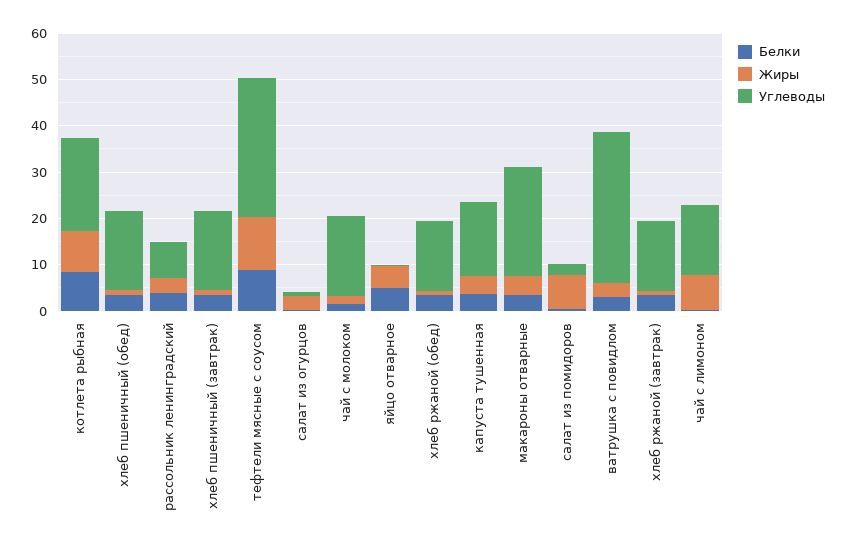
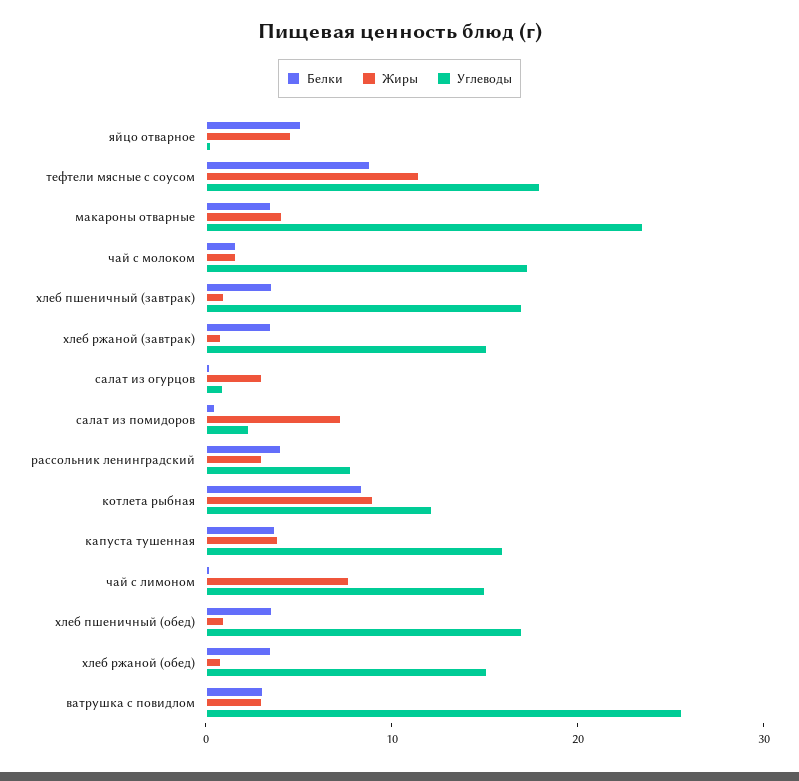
  {
    "Белки": {
      "котлета рыбная": 8,
      "хлеб пшеничный (обед)": 4,
      "рассольник ленинградский": 4,
      "хлеб пшеничный (завтрак)": 4,
      "тефтели мясные с соусом": 8,
      "салат из огурцов": 0,
      "чай с молоком": 2,
      "яйцо отварное": 6,
      "хлеб ржаной (обед)": 4,
      "капуста тушенная": 4,
      "макароны отварные": 4,
      "салат из помидоров": 0,
      "ватрушка с повидлом": 4,
      "хлеб ржаной (завтрак)": 4,
      "чай с лимоном": 0
    },
    "Жиры": {
      "котлета рыбная": 10,
      "хлеб пшеничный (обед)": 0,
      "рассольник ленинградский": 4,
      "хлеб пшеничный (завтрак)": 0,
      "тефтели мясные с соусом": 12,
      "салат из огурцов": 4,
      "чай с молоком": 2,
      "яйцо отварное": 4,
      "хлеб ржаной (обед)": 0,
      "капуста тушенная": 4,
      "макароны отварные": 4,
      "салат из помидоров": 8,
      "ватрушка с повидлом": 4,
      "хлеб ржаной (завтрак)": 0,
      "чай с лимоном": 8
    },
    "Углеводы": {
-     "котлета рыбная": 20,
+     "котлета рыбная": 12,
      "хлеб пшеничный (обед)": 18,
      "рассольник ленинградский": 8,
      "хлеб пшеничный (завтрак)": 18,
-     "тефтели мясные с соусом": 30,
+     "тефтели мясные с соусом": 18,
      "салат из огурцов": 0,
      "чай с молоком": 18,
      "яйцо отварное": 0,
      "хлеб ржаной (обед)": 16,
      "капуста тушенная": 16,
      "макароны отварные": 24,
      "салат из помидоров": 2,
-     "ватрушка с повидлом": 32,
+     "ватрушка с повидлом": 26,
      "хлеб ржаной (завтрак)": 16,
      "чай с лимоном": 16
    }
  }

